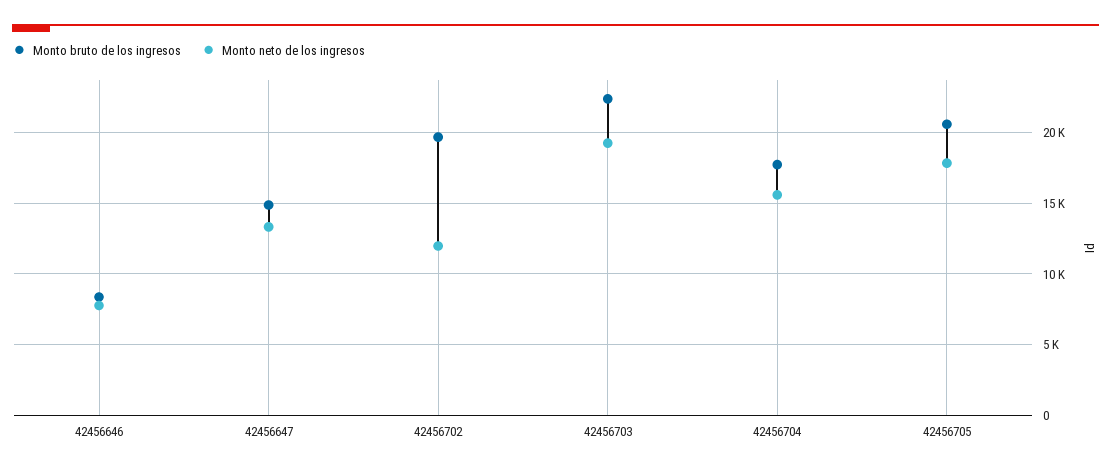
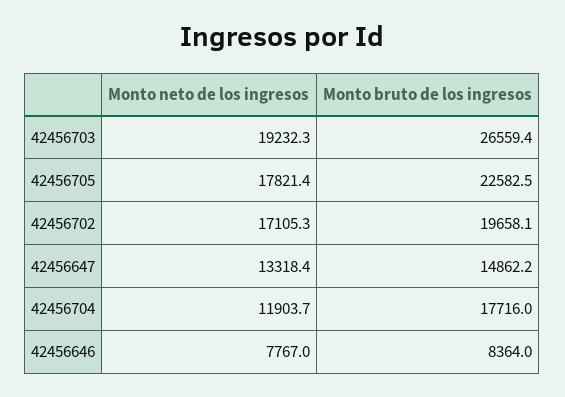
  {
    "Monto bruto de los ingresos": {
      "42456646": 8364,
      "42456647": 14862.2,
      "42456702": 19658.1,
-     "42456703": 22500,
+     "42456703": 26559.4,
      "42456704": 17716,
-     "42456705": 20500
+     "42456705": 22582.5
    },
    "Monto neto de los ingresos": {
      "42456646": 7767,
      "42456647": 13318.4,
-     "42456702": 12000,
+     "42456702": 17105.3,
      "42456703": 19232.3,
-     "42456704": 15500,
+     "42456704": 11903.7,
      "42456705": 17821.4
    }
  }

